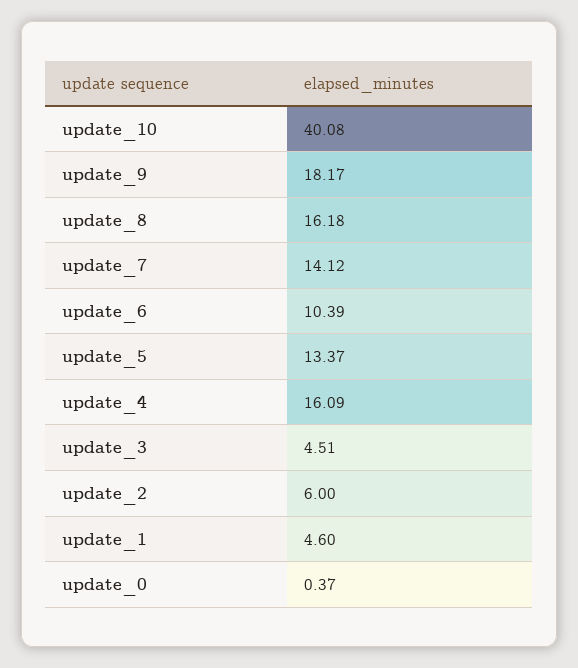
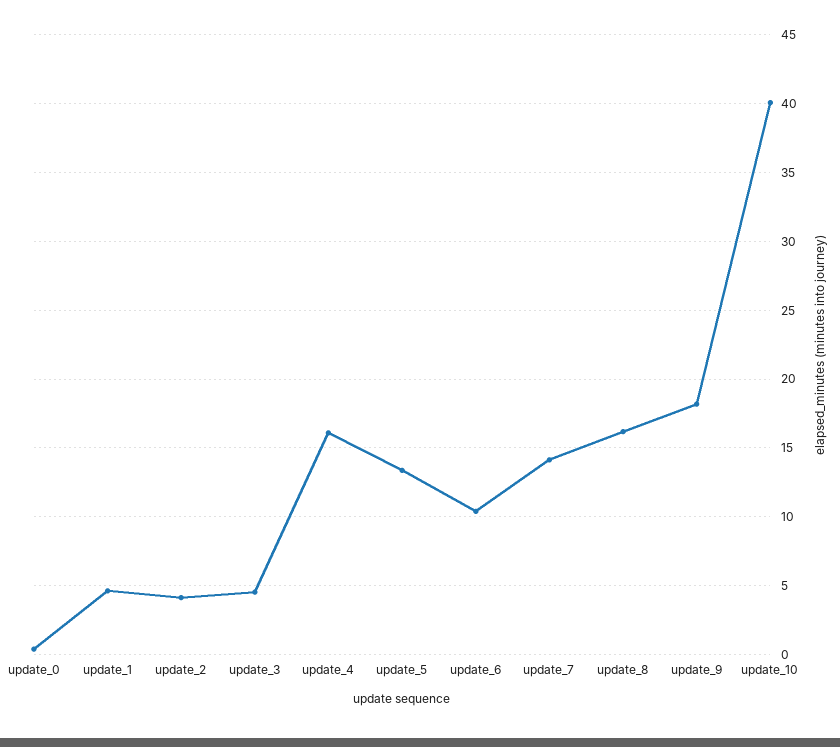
  {
    "update_10": 40.08,
    "update_9": 18.17,
    "update_8": 16.18,
    "update_7": 14.12,
    "update_6": 10.39,
    "update_5": 13.37,
    "update_4": 16.09,
    "update_3": 4.51,
-   "update_2": 6,
+   "update_2": 4,
    "update_1": 4.6,
    "update_0": 0.37
  }

